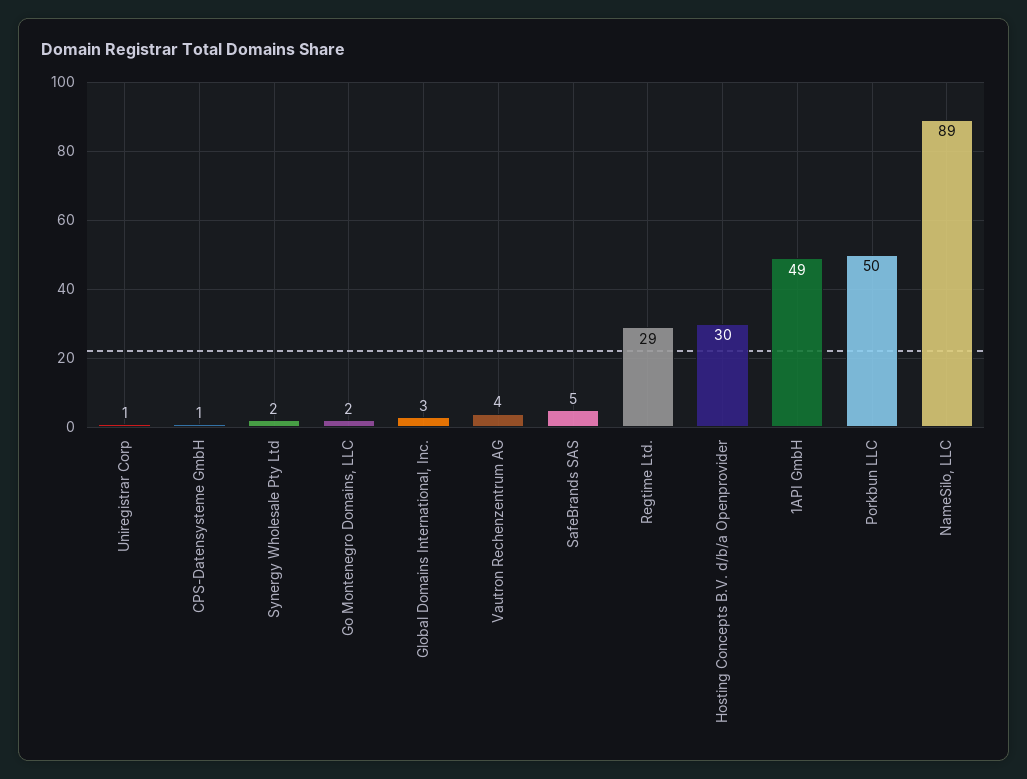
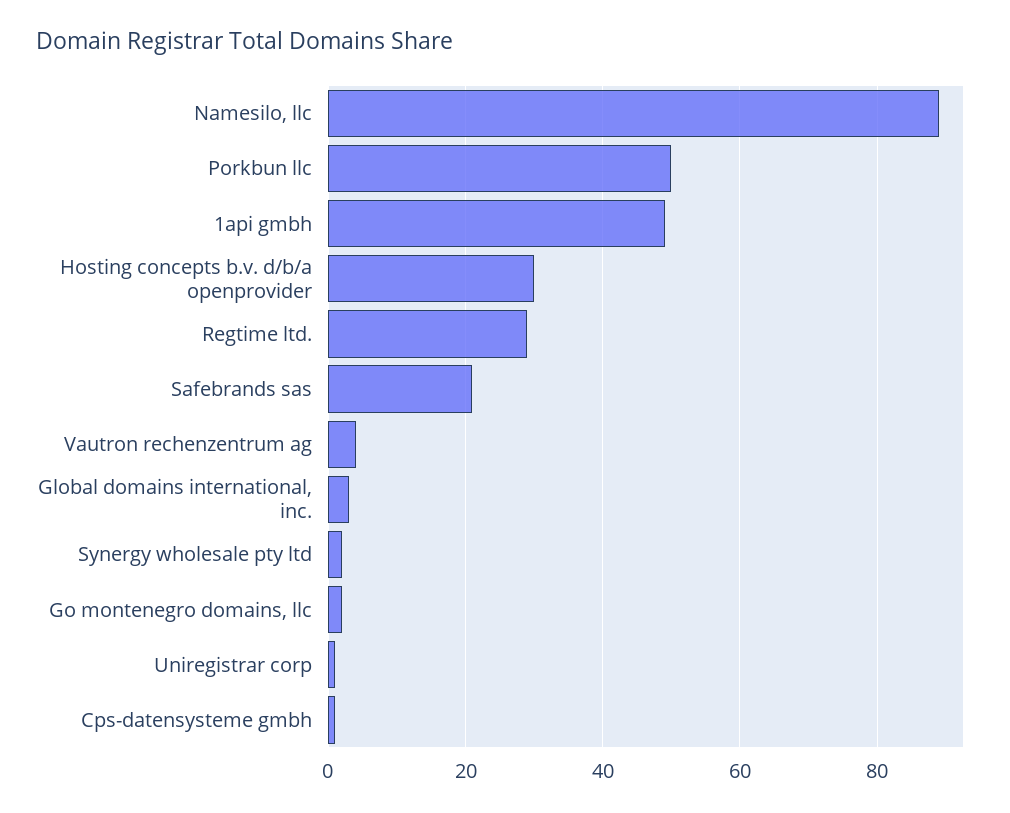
  {
    "Uniregistrar Corp": 1,
    "CPS-Datensysteme GmbH": 1,
    "Synergy Wholesale Pty Ltd": 2,
    "Go Montenegro Domains, LLC": 2,
    "Global Domains International, Inc.": 3,
    "Vautron Rechenzentrum AG": 4,
-   "SafeBrands SAS": 5,
+   "SafeBrands SAS": 20,
    "Regtime Ltd.": 29,
    "Hosting Concepts B.V. d/b/a Openprovider": 30,
    "1API GmbH": 49,
    "Porkbun LLC": 50,
    "NameSilo, LLC": 89
  }

